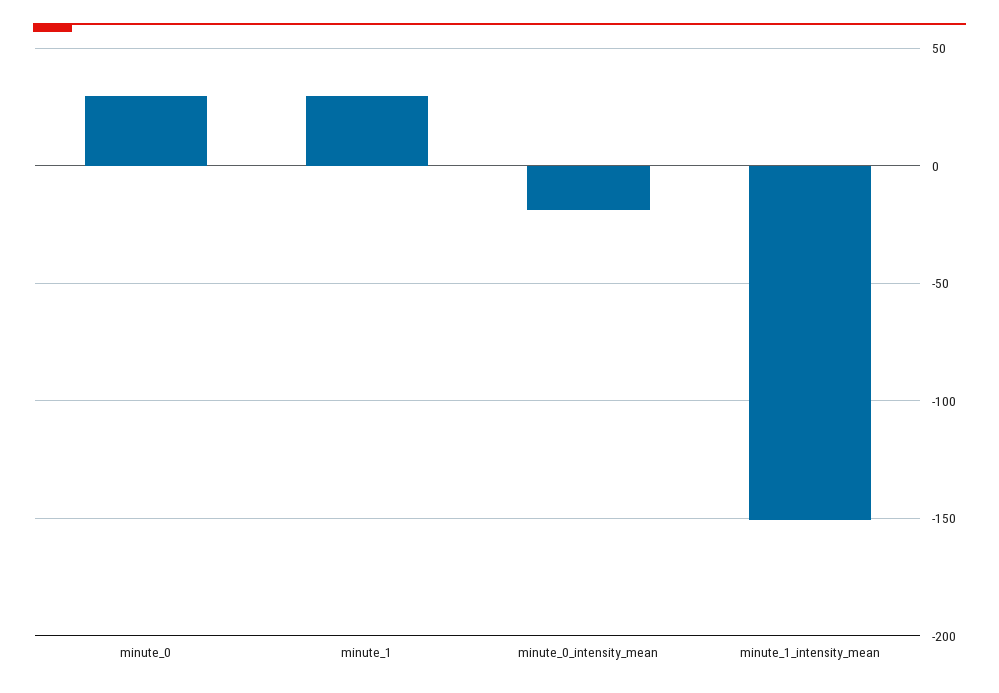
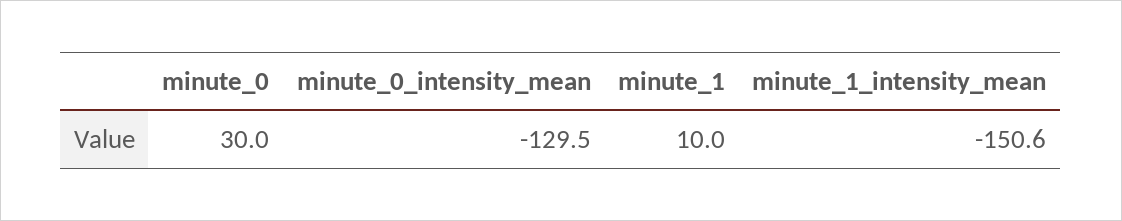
  {
    "minute_0": 30,
-   "minute_1": 30,
+   "minute_1": 10,
-   "minute_0_intensity_mean": -20,
+   "minute_0_intensity_mean": -129.5,
    "minute_1_intensity_mean": -150.6
  }

